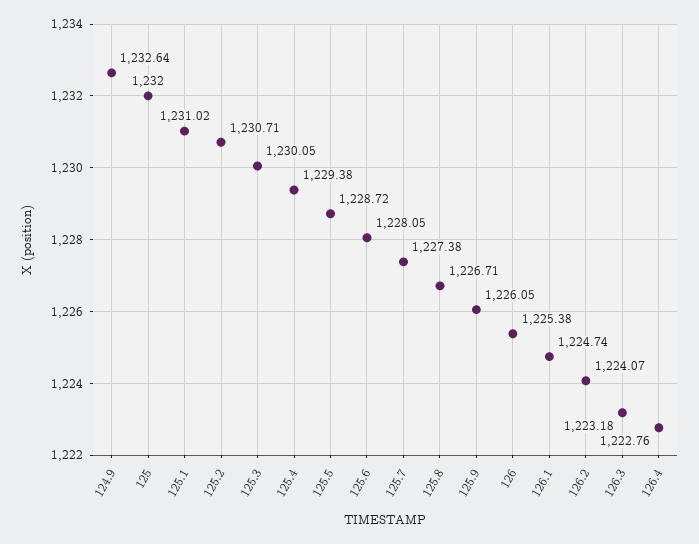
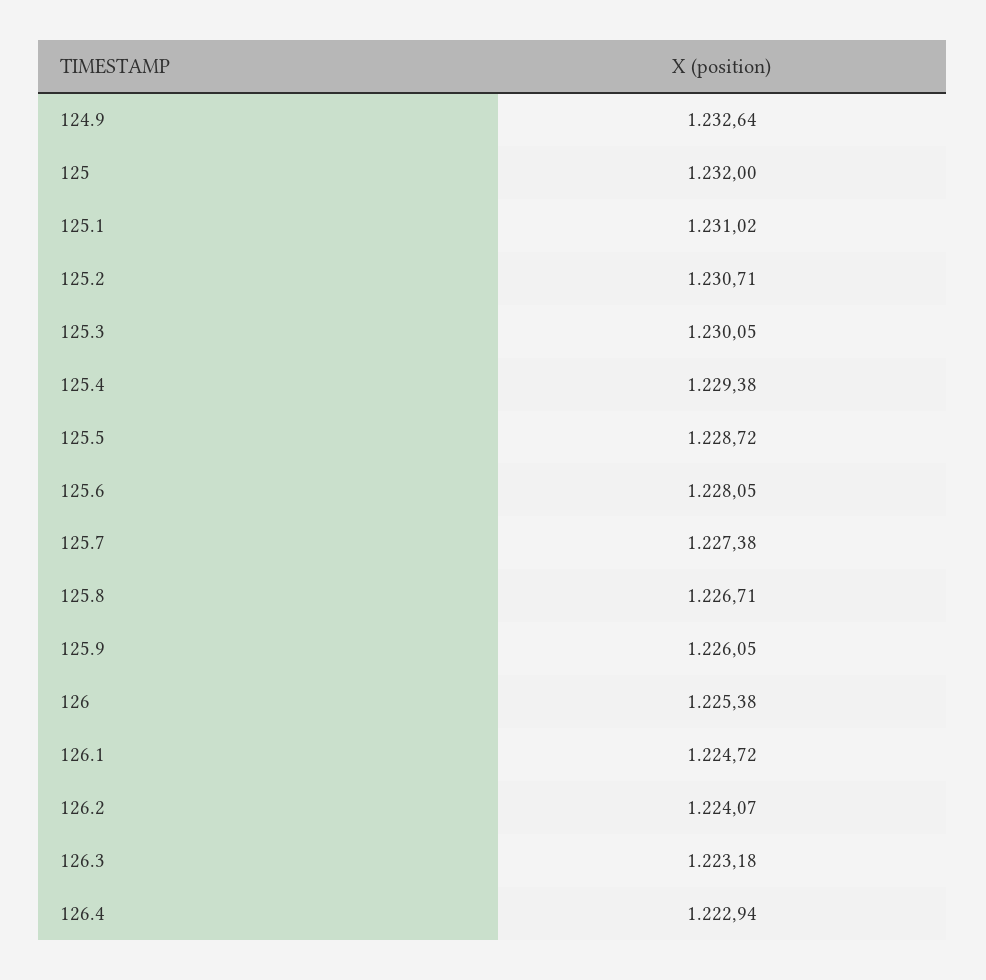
  {
    "124.9": 1232.64,
    "125": 1232,
    "125.1": 1231.02,
    "125.2": 1230.71,
    "125.3": 1230.05,
    "125.4": 1229.38,
    "125.5": 1228.72,
    "125.6": 1228.05,
    "125.7": 1227.38,
    "125.8": 1226.71,
    "125.9": 1226.05,
    "126": 1225.38,
-   "126.1": 1224.74,
+   "126.1": 1224.72,
    "126.2": 1224.07,
    "126.3": 1223.18,
-   "126.4": 1222.76
+   "126.4": 1222.94
  }

